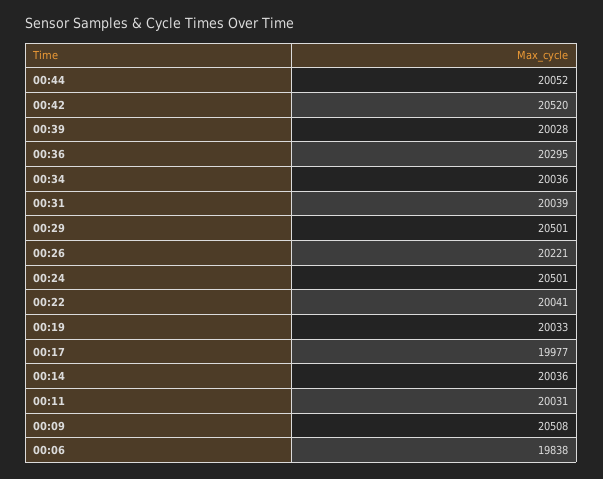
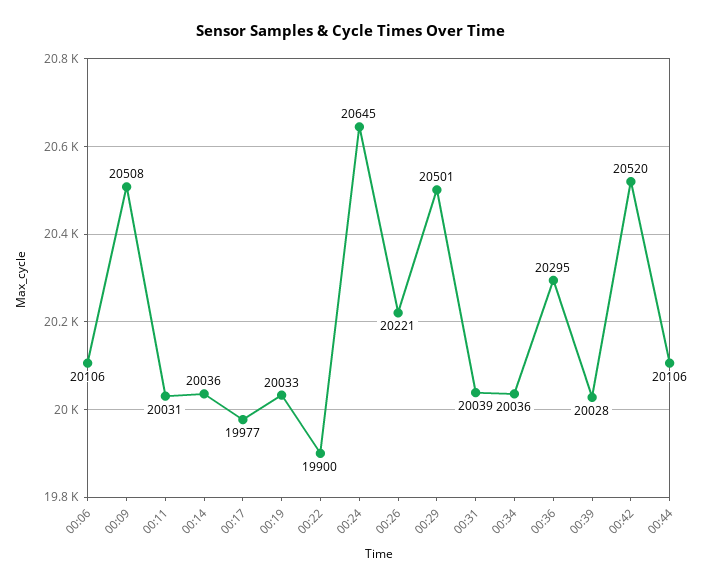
  {
-   "00:44": 20052,
+   "00:44": 20106,
    "00:42": 20520,
    "00:39": 20028,
    "00:36": 20295,
    "00:34": 20036,
    "00:31": 20039,
    "00:29": 20501,
    "00:26": 20221,
-   "00:24": 20501,
+   "00:24": 20645,
-   "00:22": 20041,
+   "00:22": 19900,
    "00:19": 20033,
    "00:17": 19977,
    "00:14": 20036,
    "00:11": 20031,
    "00:09": 20508,
-   "00:06": 19838
+   "00:06": 20106
  }

